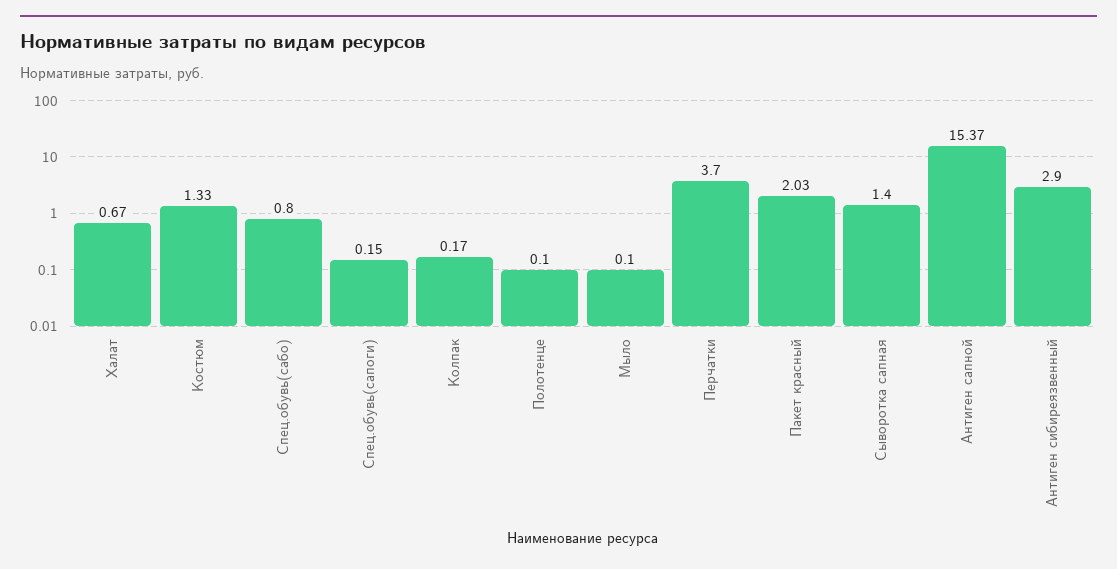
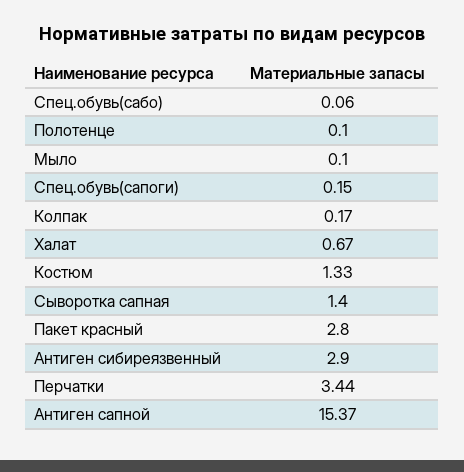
  {
    "Халат": 0.67,
    "Костюм": 1.33,
-   "Спец.обувь(сабо)": 0.8,
+   "Спец.обувь(сабо)": 0.06,
    "Спец.обувь(сапоги)": 0.15,
    "Колпак": 0.17,
    "Полотенце": 0.1,
    "Мыло": 0.1,
-   "Перчатки": 3.7,
+   "Перчатки": 3.44,
-   "Пакет красный": 2.03,
+   "Пакет красный": 2.8,
    "Сыворотка сапная": 1.4,
    "Антиген сапной": 15.37,
    "Антиген сибиреязвенный": 2.9
  }

